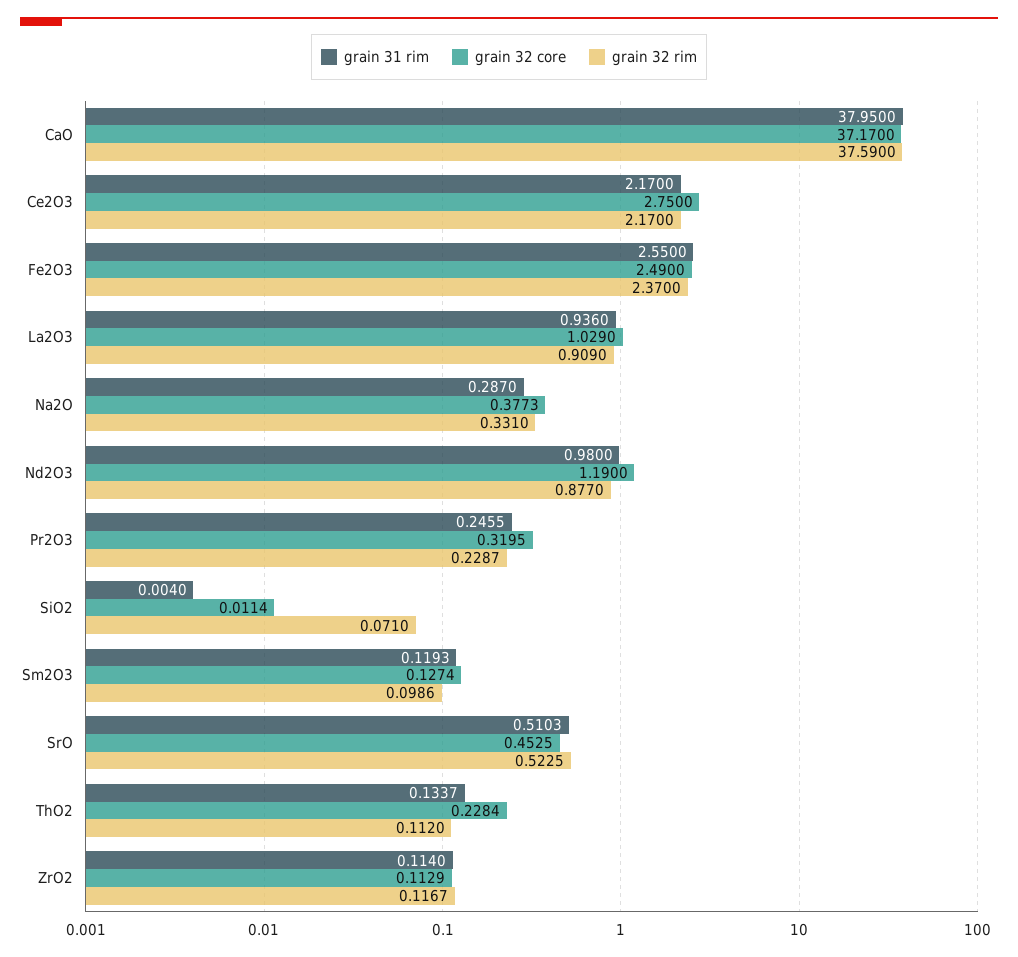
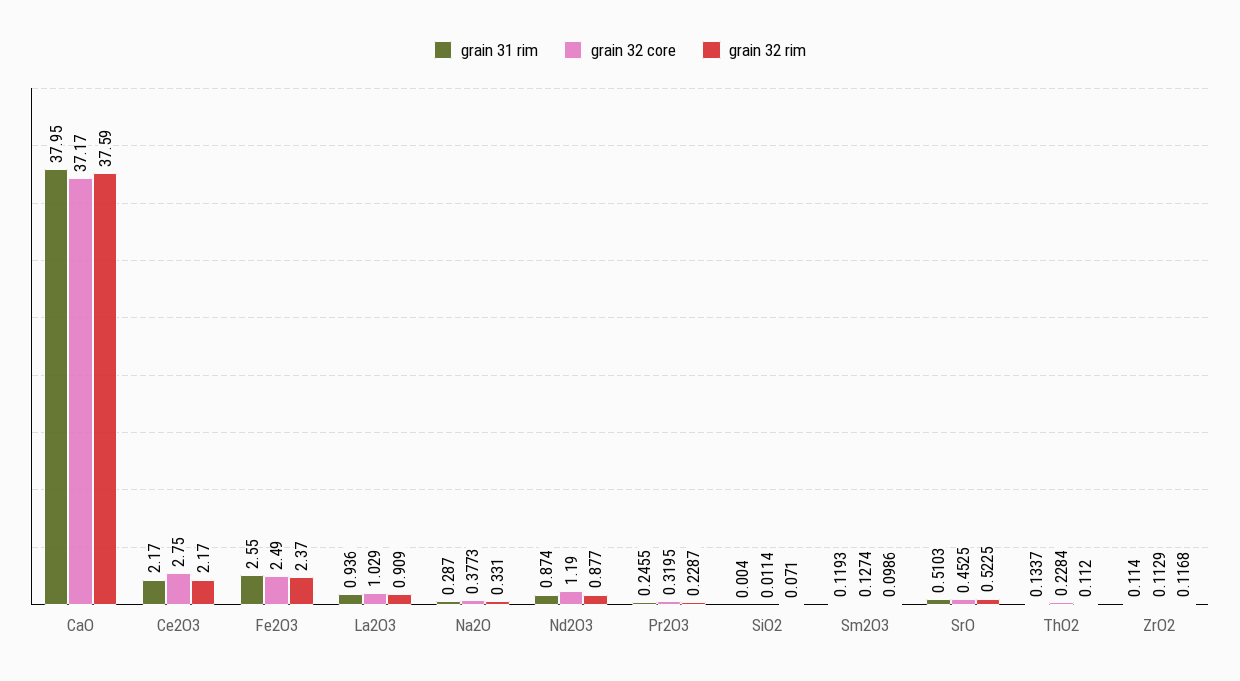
  {
    "grain 31 rim": {
      "CaO": 37.95,
      "Ce2O3": 2.17,
      "Fe2O3": 2.55,
      "La2O3": 0.936,
      "Na2O": 0.287,
-     "Nd2O3": 0.98,
+     "Nd2O3": 0.874,
      "Pr2O3": 0.2455,
      "SiO2": 0.004,
      "Sm2O3": 0.1193,
      "SrO": 0.5103,
      "ThO2": 0.1337,
      "ZrO2": 0.114
    },
    "grain 32 core": {
      "CaO": 37.17,
      "Ce2O3": 2.75,
      "Fe2O3": 2.49,
      "La2O3": 1.029,
      "Na2O": 0.3773,
      "Nd2O3": 1.19,
      "Pr2O3": 0.3195,
      "SiO2": 0.0114,
      "Sm2O3": 0.1274,
      "SrO": 0.4525,
      "ThO2": 0.2284,
      "ZrO2": 0.1129
    },
    "grain 32 rim": {
      "CaO": 37.59,
      "Ce2O3": 2.17,
      "Fe2O3": 2.37,
      "La2O3": 0.909,
      "Na2O": 0.331,
      "Nd2O3": 0.877,
      "Pr2O3": 0.2287,
      "SiO2": 0.071,
      "Sm2O3": 0.0986,
      "SrO": 0.5225,
      "ThO2": 0.112,
-     "ZrO2": 0.1167
+     "ZrO2": 0.1168
    }
  }

